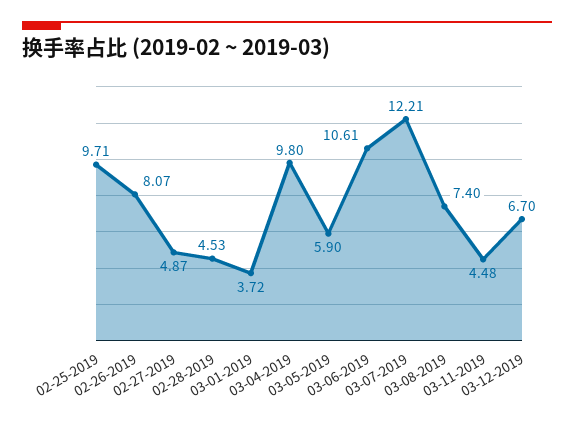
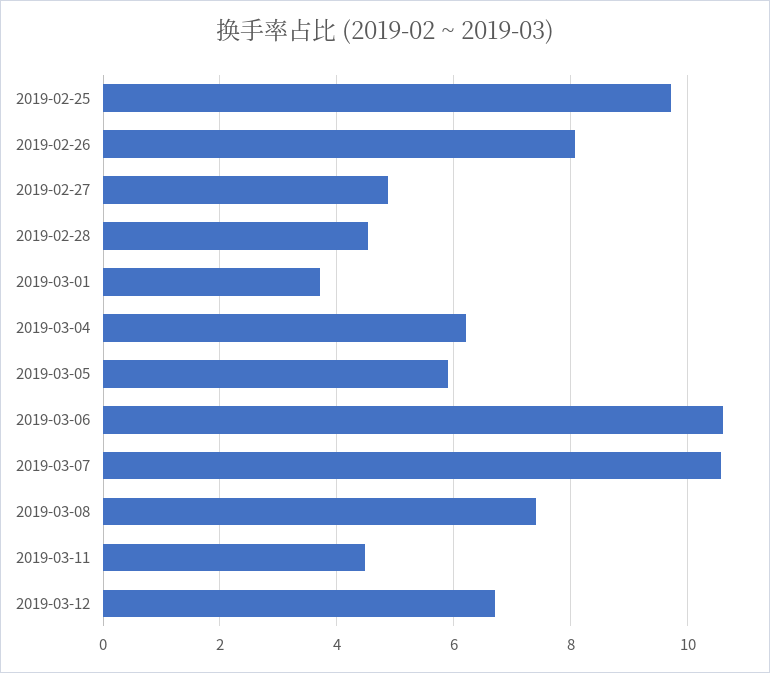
  {
    "02-25-2019": 9.71,
    "02-26-2019": 8.07,
    "02-27-2019": 4.87,
    "02-28-2019": 4.53,
    "03-01-2019": 3.72,
-   "03-04-2019": 9.8,
+   "03-04-2019": 6.2,
    "03-05-2019": 5.9,
    "03-06-2019": 10.61,
-   "03-07-2019": 12.21,
+   "03-07-2019": 10.6,
    "03-08-2019": 7.4,
    "03-11-2019": 4.48,
    "03-12-2019": 6.7
  }

